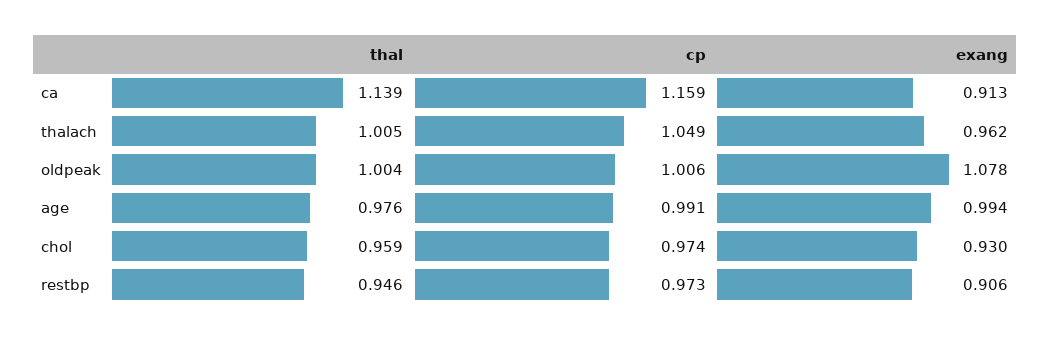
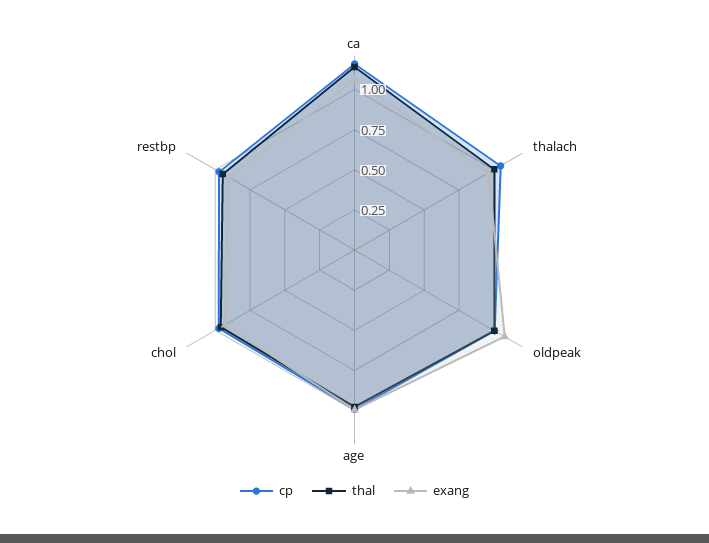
  {
    "thal": {
      "ca": 1.139,
      "thalach": 1.005,
      "oldpeak": 1.004,
      "age": 0.976,
      "chol": 0.959,
      "restbp": 0.946
    },
    "cp": {
      "ca": 1.159,
      "thalach": 1.049,
      "oldpeak": 1.006,
      "age": 0.991,
      "chol": 0.974,
      "restbp": 0.973
    },
    "exang": {
-     "ca": 0.913,
+     "ca": 1.05,
      "thalach": 0.962,
      "oldpeak": 1.078,
      "age": 0.994,
      "chol": 0.93,
      "restbp": 0.906
    }
  }

